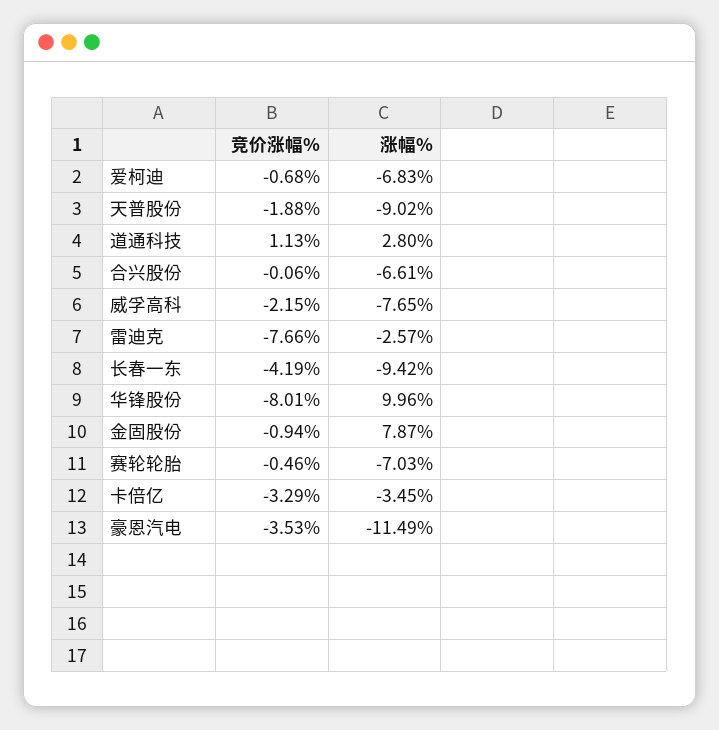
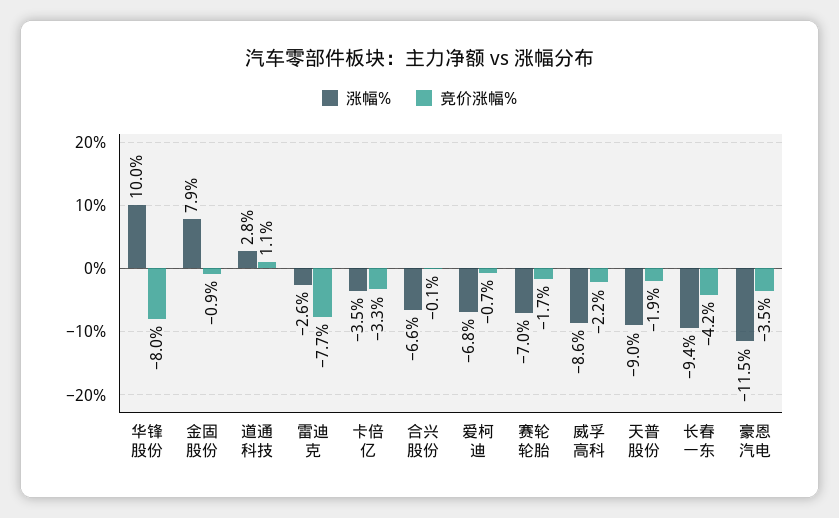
  {
    "竞价涨幅%": {
      "爱柯迪": -0.68,
      "天普股份": -1.88,
      "道通科技": 1.13,
      "合兴股份": -0.06,
      "威孚高科": -2.15,
      "雷迪克": -7.66,
      "长春一东": -4.19,
      "华锋股份": -8.01,
      "金固股份": -0.94,
-     "赛轮轮胎": -0.46,
+     "赛轮轮胎": -1.7,
      "卡倍亿": -3.29,
      "豪恩汽电": -3.53
    },
    "涨幅%": {
      "爱柯迪": -6.83,
      "天普股份": -9.02,
      "道通科技": 2.8,
      "合兴股份": -6.61,
-     "威孚高科": -7.65,
+     "威孚高科": -8.6,
      "雷迪克": -2.57,
      "长春一东": -9.42,
      "华锋股份": 9.96,
      "金固股份": 7.87,
      "赛轮轮胎": -7.03,
      "卡倍亿": -3.45,
      "豪恩汽电": -11.49
    }
  }

